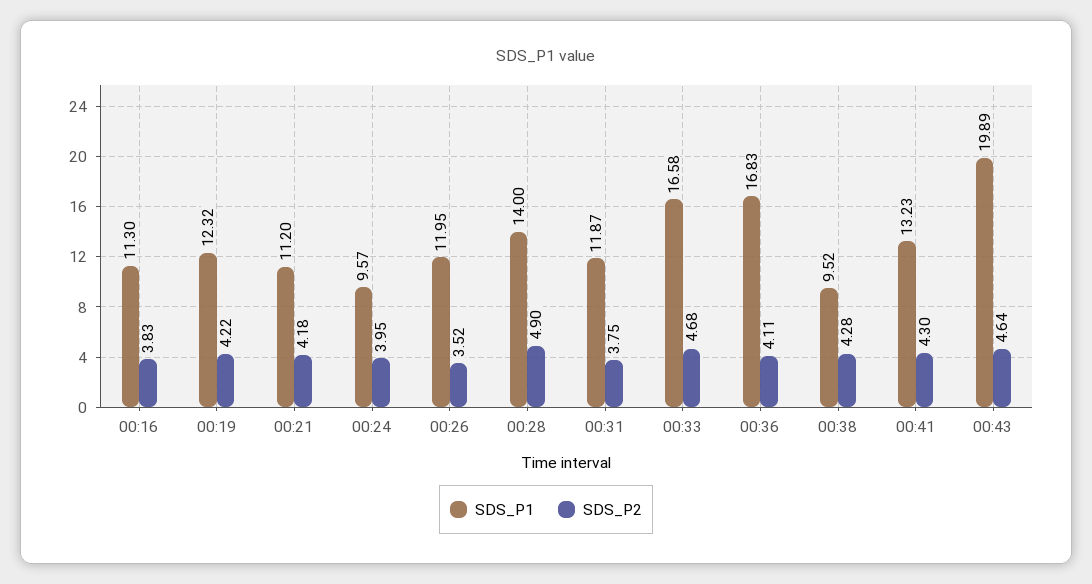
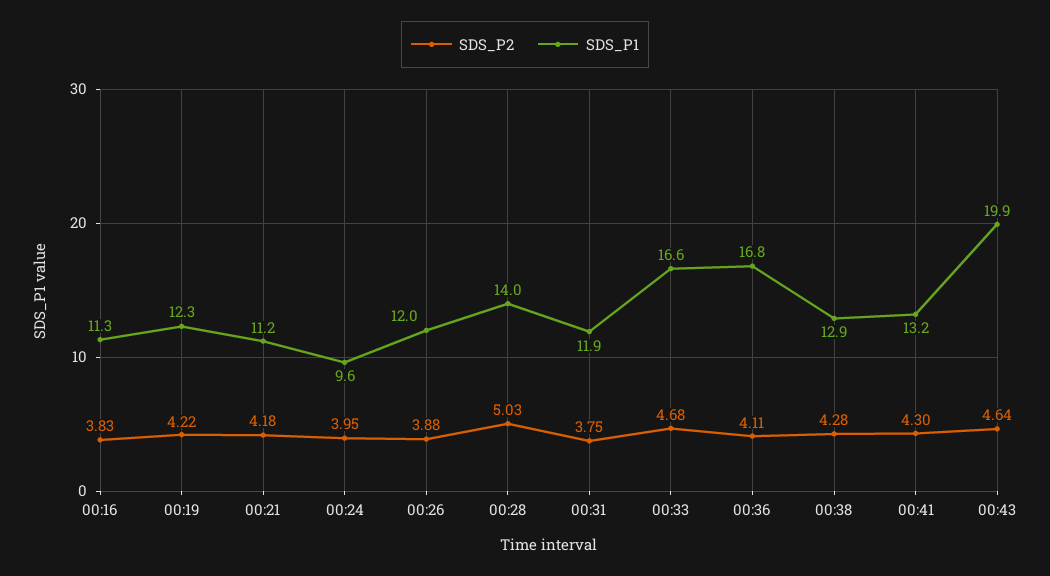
  {
    "SDS_P1": {
      "00:16": 11.3,
      "00:19": 12.32,
      "00:21": 11.2,
      "00:24": 9.57,
      "00:26": 11.95,
      "00:28": 14,
      "00:31": 11.87,
      "00:33": 16.58,
      "00:36": 16.83,
-     "00:38": 9.52,
+     "00:38": 12.9,
      "00:41": 13.23,
      "00:43": 19.89
    },
    "SDS_P2": {
      "00:16": 3.83,
      "00:19": 4.22,
      "00:21": 4.18,
      "00:24": 3.95,
-     "00:26": 3.52,
+     "00:26": 3.88,
-     "00:28": 4.9,
+     "00:28": 5.03,
      "00:31": 3.75,
      "00:33": 4.68,
      "00:36": 4.11,
      "00:38": 4.28,
      "00:41": 4.3,
      "00:43": 4.64
    }
  }

